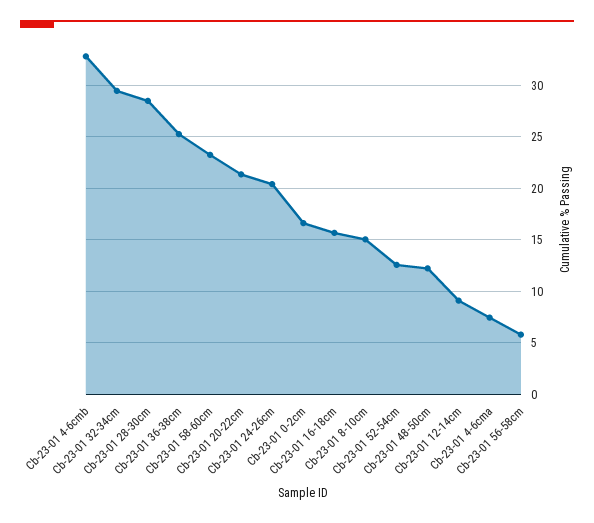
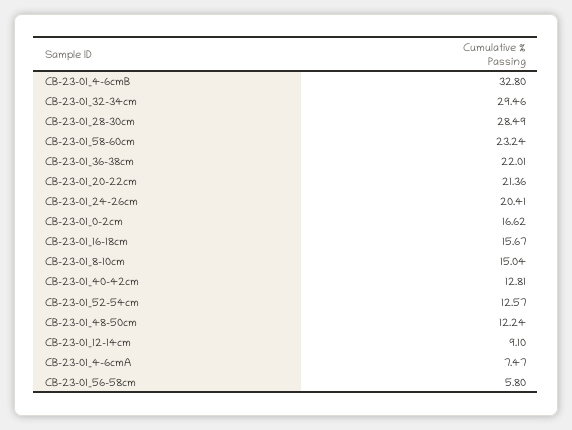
  {
    "Cb-23-01 4-6cmb": 32.8,
    "Cb-23-01 32-34cm": 29.46,
    "Cb-23-01 28-30cm": 28.49,
-   "Cb-23-01 36-38cm": 25,
+   "Cb-23-01 36-38cm": 22.01,
    "Cb-23-01 58-60cm": 23.24,
    "Cb-23-01 20-22cm": 21.36,
    "Cb-23-01 24-26cm": 20.41,
    "Cb-23-01 0-2cm": 16.62,
    "Cb-23-01 16-18cm": 15.67,
    "Cb-23-01 8-10cm": 15.04,
    "Cb-23-01 52-54cm": 12.57,
    "Cb-23-01 48-50cm": 12.24,
    "Cb-23-01 12-14cm": 9.1,
    "Cb-23-01 4-6cma": 7.47,
-   "Cb-23-01 56-58cm": 5.8
+   "Cb-23-01 56-58cm": 5.8,
+   "CB-23-01_40-42cm": 12.81
  }

